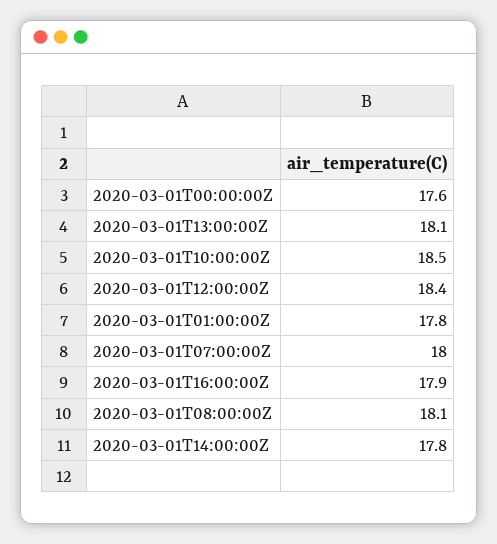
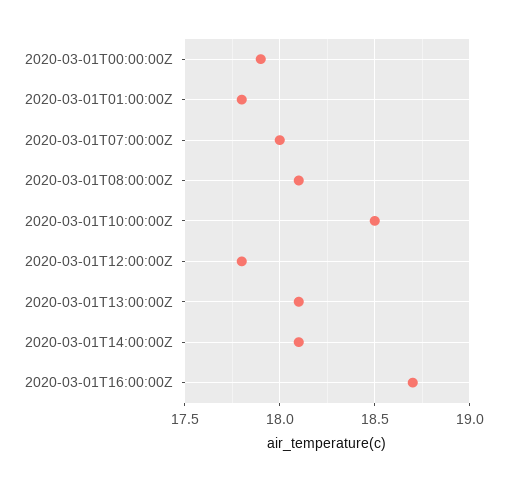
  {
-   "2020-03-01T00:00:00Z": 17.6,
+   "2020-03-01T00:00:00Z": 17.9,
    "2020-03-01T13:00:00Z": 18.1,
    "2020-03-01T10:00:00Z": 18.5,
-   "2020-03-01T12:00:00Z": 18.4,
+   "2020-03-01T12:00:00Z": 17.8,
    "2020-03-01T01:00:00Z": 17.8,
    "2020-03-01T07:00:00Z": 18,
-   "2020-03-01T16:00:00Z": 17.9,
+   "2020-03-01T16:00:00Z": 18.7,
    "2020-03-01T08:00:00Z": 18.1,
-   "2020-03-01T14:00:00Z": 17.8
+   "2020-03-01T14:00:00Z": 18.1
  }

